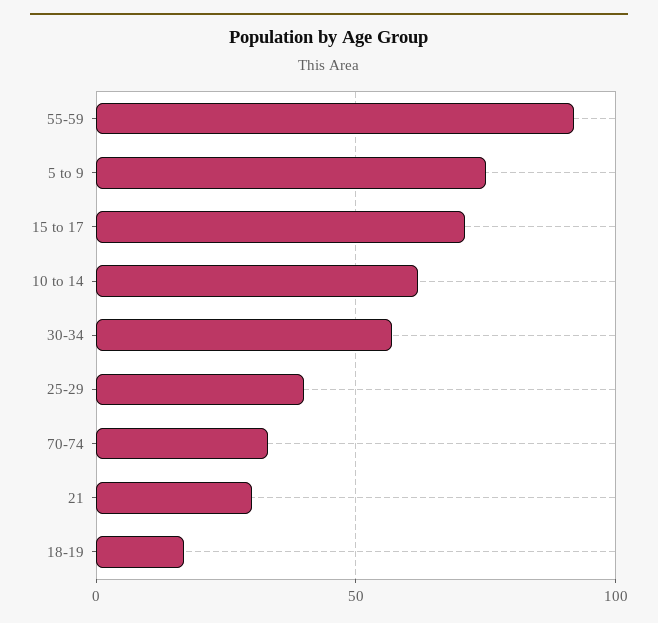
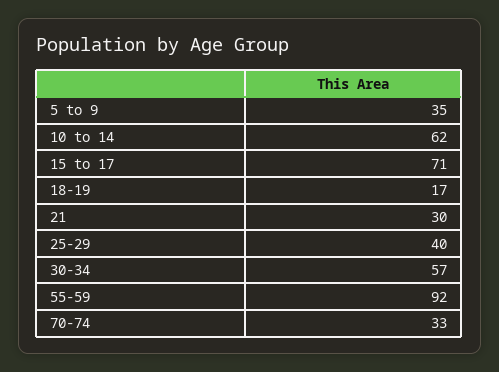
  {
    "55-59": 92,
-   "5 to 9": 75,
+   "5 to 9": 35,
    "15 to 17": 71,
    "10 to 14": 62,
    "30-34": 57,
    "25-29": 40,
    "70-74": 33,
    "21": 30,
    "18-19": 17
  }

